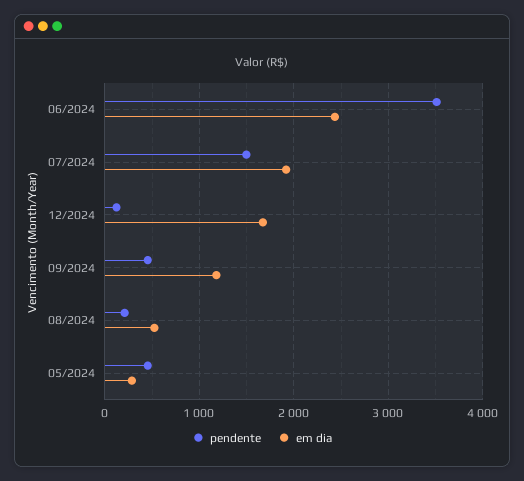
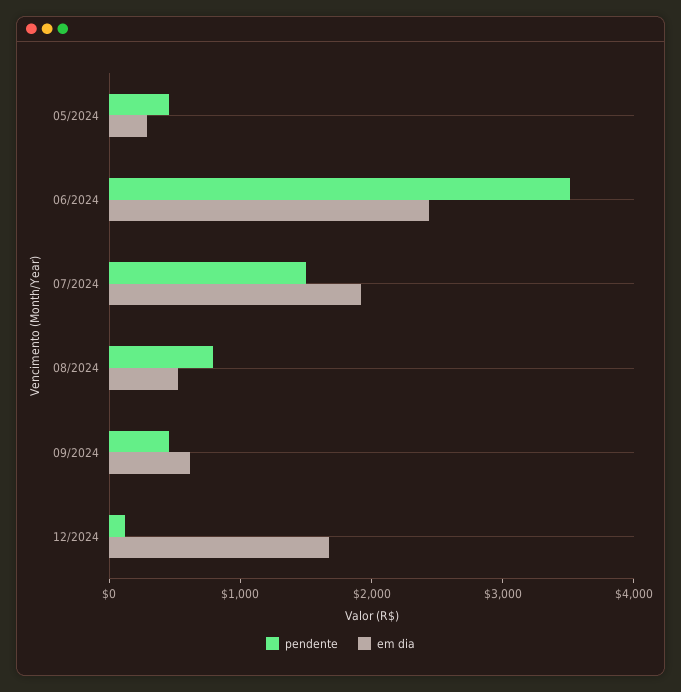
  {
    "pendente": {
      "06/2024": 3500,
      "07/2024": 1500,
      "12/2024": 100,
      "09/2024": 500,
-     "08/2024": 200,
+     "08/2024": 800,
      "05/2024": 500
    },
    "em dia": {
      "06/2024": 2400,
      "07/2024": 1900,
      "12/2024": 1700,
-     "09/2024": 1200,
+     "09/2024": 600,
      "08/2024": 500,
      "05/2024": 300
    }
  }

